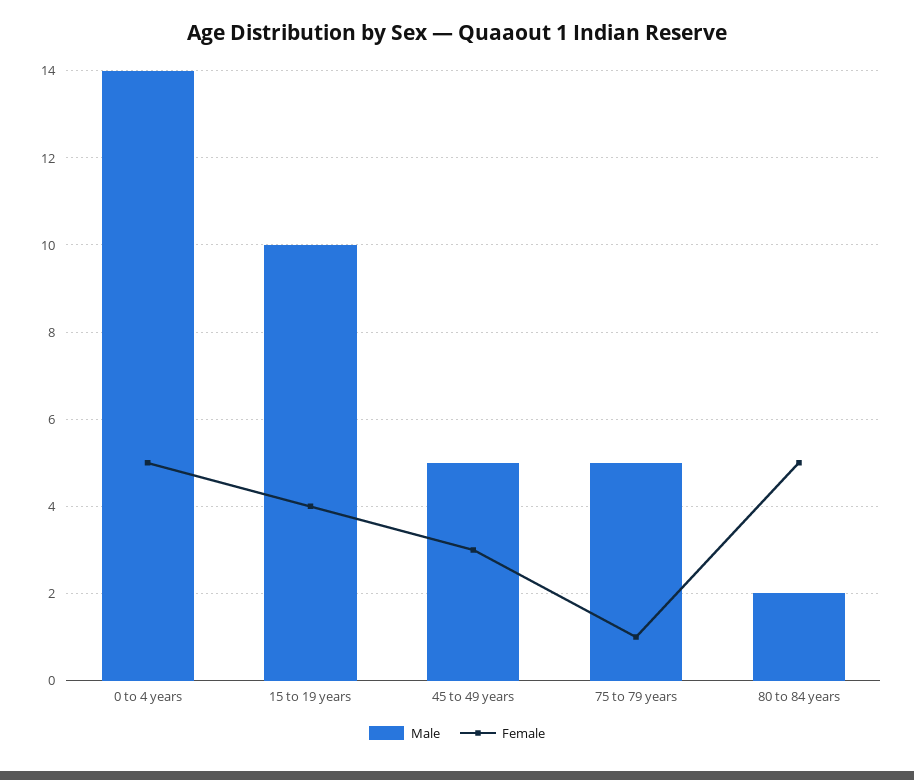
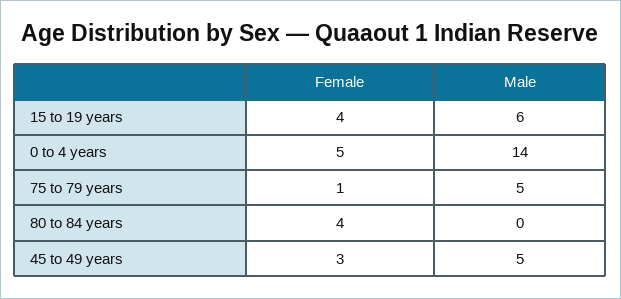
  {
    "Male": {
      "0 to 4 years": 14,
-     "15 to 19 years": 10,
+     "15 to 19 years": 6,
      "45 to 49 years": 5,
      "75 to 79 years": 5,
-     "80 to 84 years": 2
+     "80 to 84 years": 0
    },
    "Female": {
      "0 to 4 years": 5,
      "15 to 19 years": 4,
      "45 to 49 years": 3,
      "75 to 79 years": 1,
-     "80 to 84 years": 5
+     "80 to 84 years": 4
    }
  }

